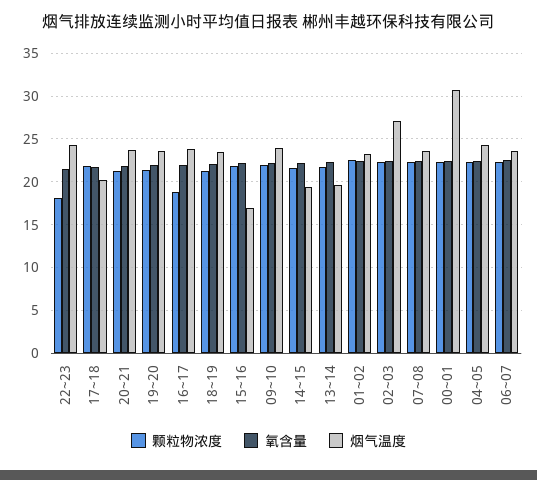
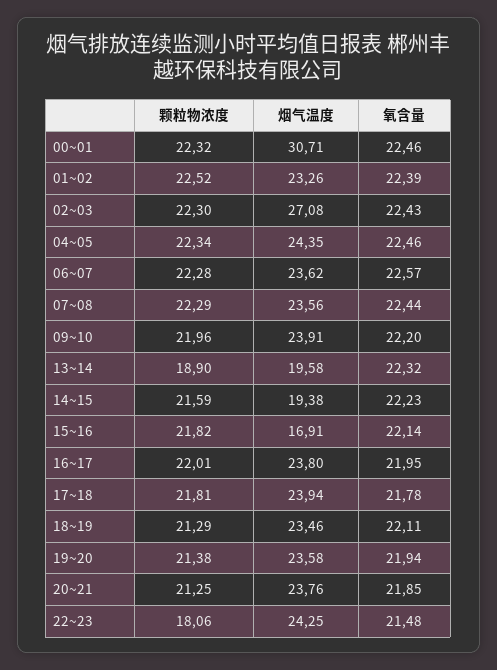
  {
    "颗粒物浓度": {
      "22~23": 18.06,
      "17~18": 21.81,
      "20~21": 21.25,
      "19~20": 21.38,
-     "16~17": 19,
+     "16~17": 22.01,
      "18~19": 21.29,
      "15~16": 21.82,
      "09~10": 21.96,
      "14~15": 21.59,
-     "13~14": 22,
+     "13~14": 18.9,
      "01~02": 22.52,
      "02~03": 22.3,
      "07~08": 22.29,
      "00~01": 22.32,
      "04~05": 22.34,
      "06~07": 22.28
    },
    "氧含量": {
      "22~23": 21.48,
      "17~18": 21.78,
      "20~21": 21.85,
      "19~20": 21.94,
      "16~17": 21.95,
      "18~19": 22.11,
      "15~16": 22.14,
      "09~10": 22.2,
      "14~15": 22.23,
      "13~14": 22.32,
      "01~02": 22.39,
      "02~03": 22.43,
      "07~08": 22.44,
      "00~01": 22.46,
      "04~05": 22.46,
      "06~07": 22.57
    },
    "烟气温度": {
      "22~23": 24.25,
-     "17~18": 20,
+     "17~18": 23.94,
      "20~21": 23.76,
      "19~20": 23.58,
      "16~17": 23.8,
      "18~19": 23.46,
      "15~16": 16.91,
      "09~10": 23.91,
      "14~15": 19.38,
      "13~14": 19.58,
      "01~02": 23.26,
      "02~03": 27.08,
      "07~08": 23.56,
      "00~01": 30.71,
      "04~05": 24.35,
      "06~07": 23.62
    }
  }

